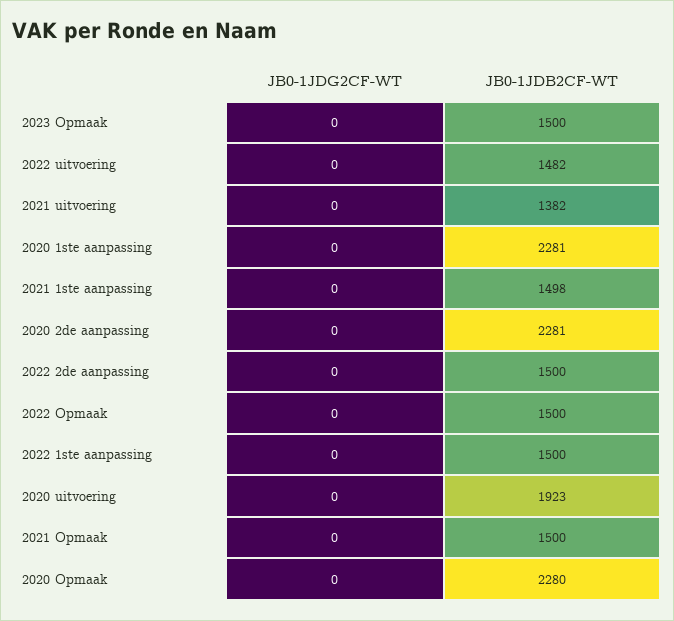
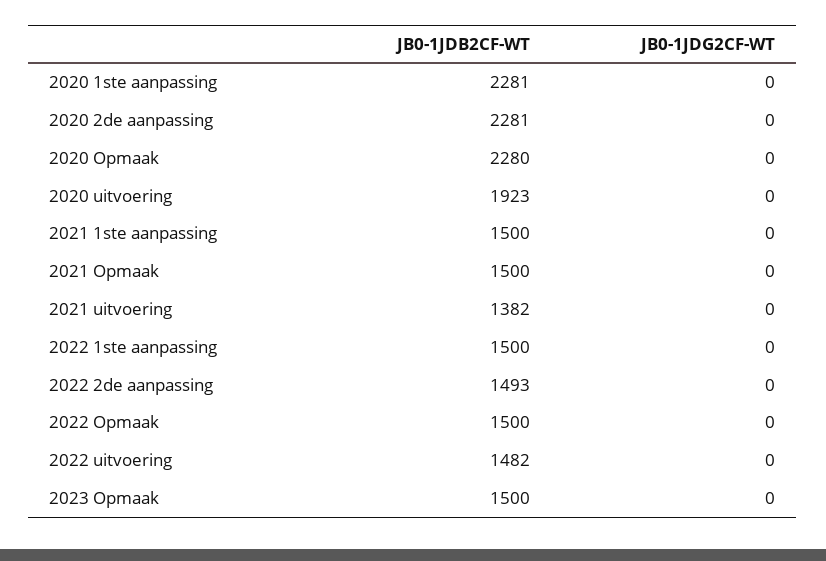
  {
    "JB0-1JDG2CF-WT": {
      "2023 Opmaak": 0,
      "2022 uitvoering": 0,
      "2021 uitvoering": 0,
      "2020 1ste aanpassing": 0,
      "2021 1ste aanpassing": 0,
      "2020 2de aanpassing": 0,
      "2022 2de aanpassing": 0,
      "2022 Opmaak": 0,
      "2022 1ste aanpassing": 0,
      "2020 uitvoering": 0,
      "2021 Opmaak": 0,
      "2020 Opmaak": 0
    },
    "JB0-1JDB2CF-WT": {
      "2023 Opmaak": 1500,
      "2022 uitvoering": 1482,
      "2021 uitvoering": 1382,
      "2020 1ste aanpassing": 2281,
-     "2021 1ste aanpassing": 1498,
+     "2021 1ste aanpassing": 1500,
      "2020 2de aanpassing": 2281,
-     "2022 2de aanpassing": 1500,
+     "2022 2de aanpassing": 1493,
      "2022 Opmaak": 1500,
      "2022 1ste aanpassing": 1500,
      "2020 uitvoering": 1923,
      "2021 Opmaak": 1500,
      "2020 Opmaak": 2280
    }
  }

